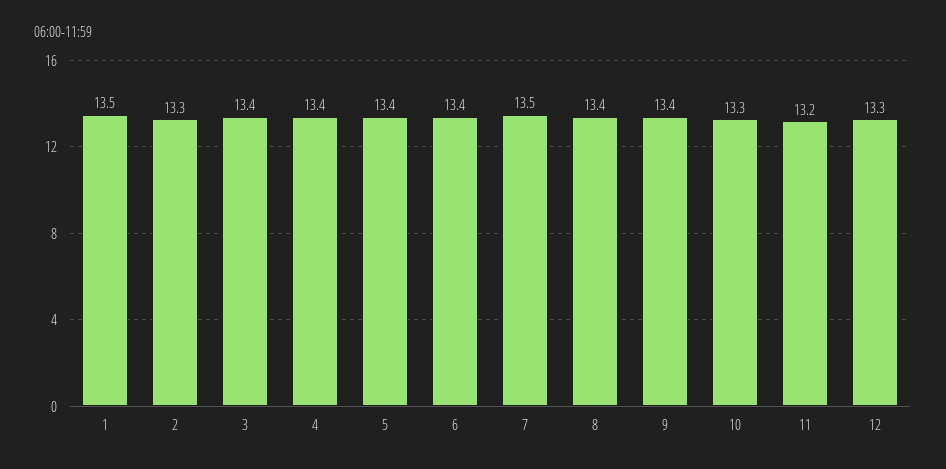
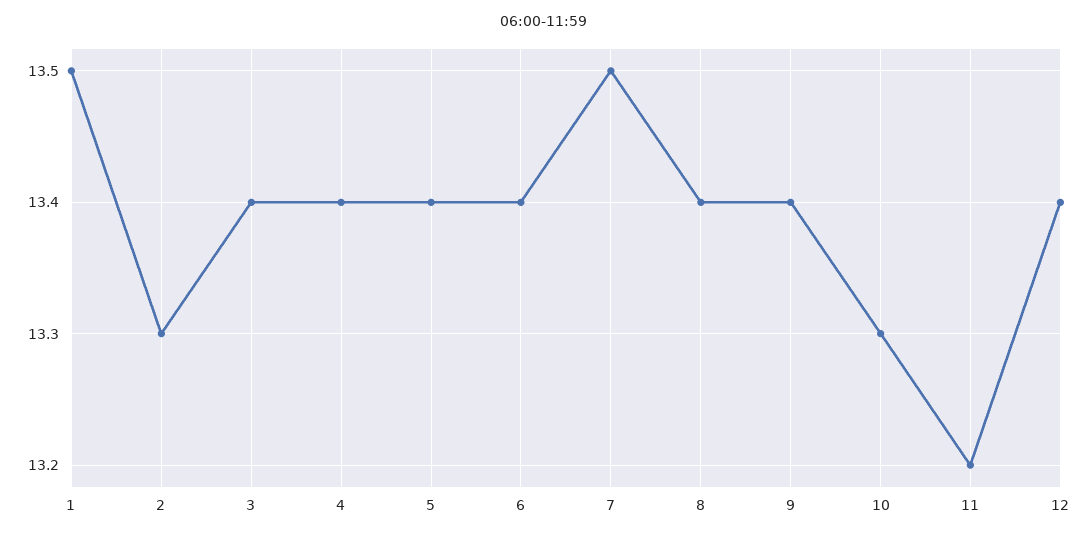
  {
    "1": 13.5,
    "2": 13.3,
    "3": 13.4,
    "4": 13.4,
    "5": 13.4,
    "6": 13.4,
    "7": 13.5,
    "8": 13.4,
    "9": 13.4,
    "10": 13.3,
    "11": 13.2,
-   "12": 13.3
+   "12": 13.4
  }

